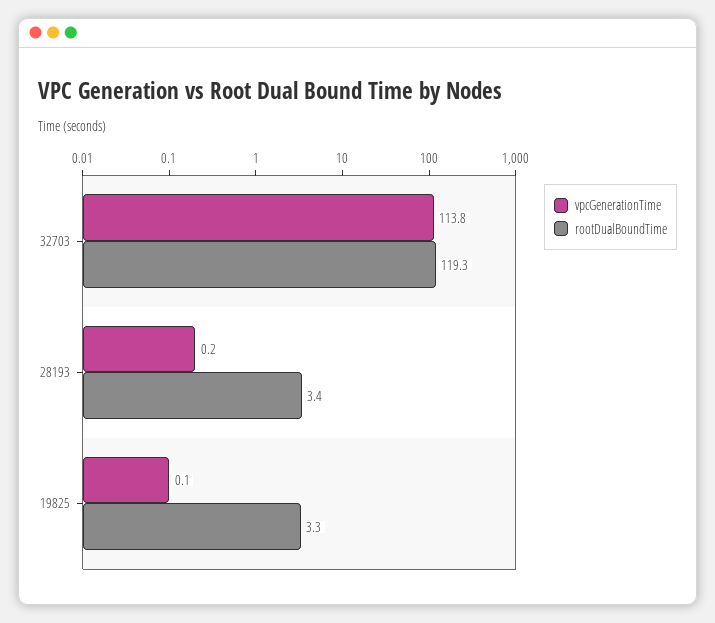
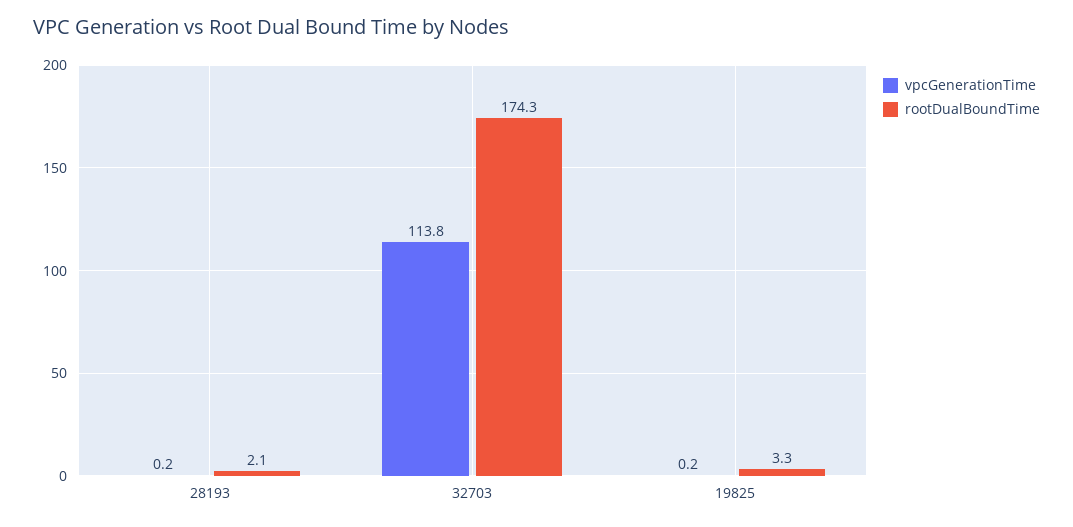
  {
    "vpcGenerationTime": {
      "32703": 113.8,
      "28193": 0.2,
-     "19825": 0.1
+     "19825": 0.2
    },
    "rootDualBoundTime": {
-     "32703": 119.3,
+     "32703": 174.3,
-     "28193": 3.4,
+     "28193": 2.1,
      "19825": 3.3
    }
  }

